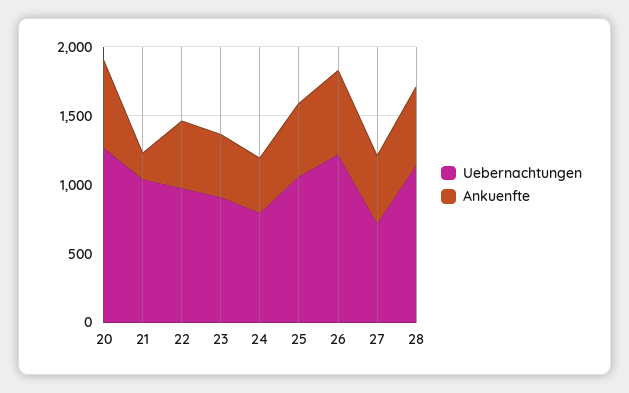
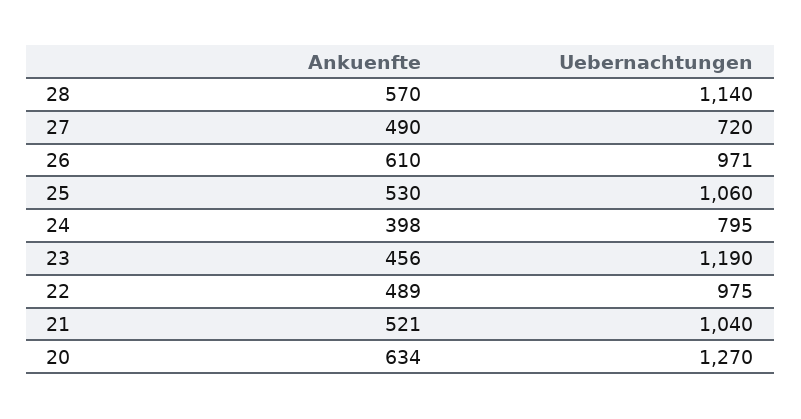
  {
    "Uebernachtungen": {
      "20": 1270,
      "21": 1040,
      "22": 975,
-     "23": 900,
+     "23": 1190,
      "24": 795,
      "25": 1060,
-     "26": 1200,
+     "26": 971,
      "27": 720,
      "28": 1140
    },
    "Ankuenfte": {
      "20": 634,
-     "21": 200,
+     "21": 521,
      "22": 489,
      "23": 456,
      "24": 398,
      "25": 530,
      "26": 610,
      "27": 490,
      "28": 570
    }
  }

